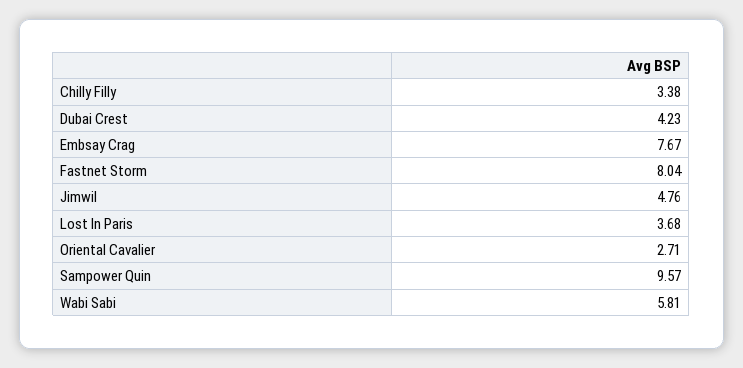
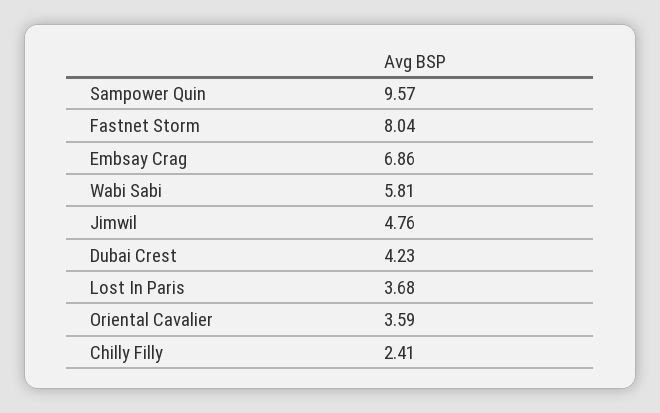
  {
-   "Chilly Filly": 3.38,
+   "Chilly Filly": 2.41,
    "Dubai Crest": 4.23,
-   "Embsay Crag": 7.67,
+   "Embsay Crag": 6.86,
    "Fastnet Storm": 8.04,
    "Jimwil": 4.76,
    "Lost In Paris": 3.68,
-   "Oriental Cavalier": 2.71,
+   "Oriental Cavalier": 3.59,
    "Sampower Quin": 9.57,
    "Wabi Sabi": 5.81
  }

